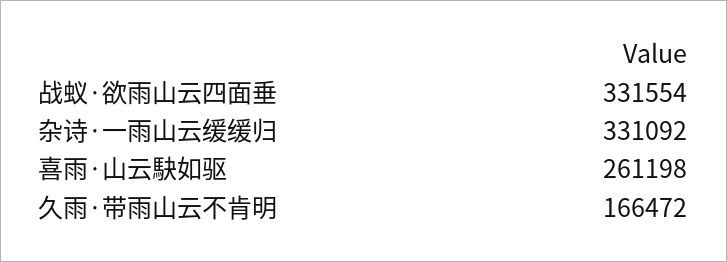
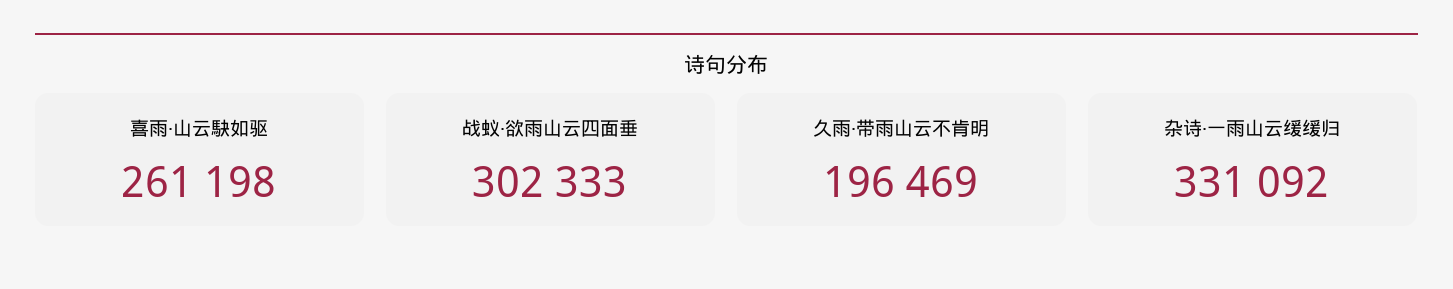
  {
-   "战蚁·欲雨山云四面垂": 331554,
+   "战蚁·欲雨山云四面垂": 302333,
    "杂诗·一雨山云缓缓归": 331092,
    "喜雨·山云駃如驱": 261198,
-   "久雨·带雨山云不肯明": 166472
+   "久雨·带雨山云不肯明": 196469
  }

